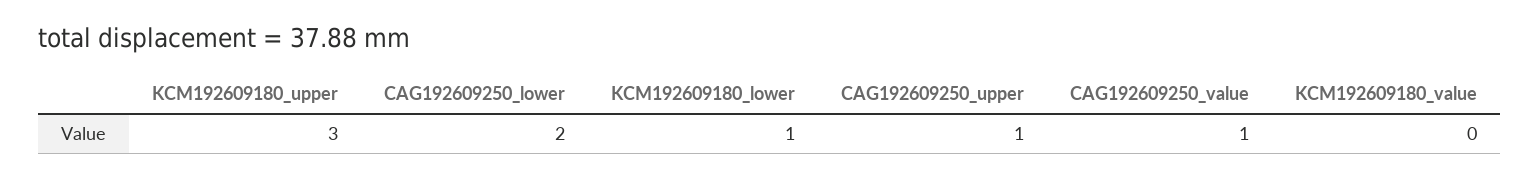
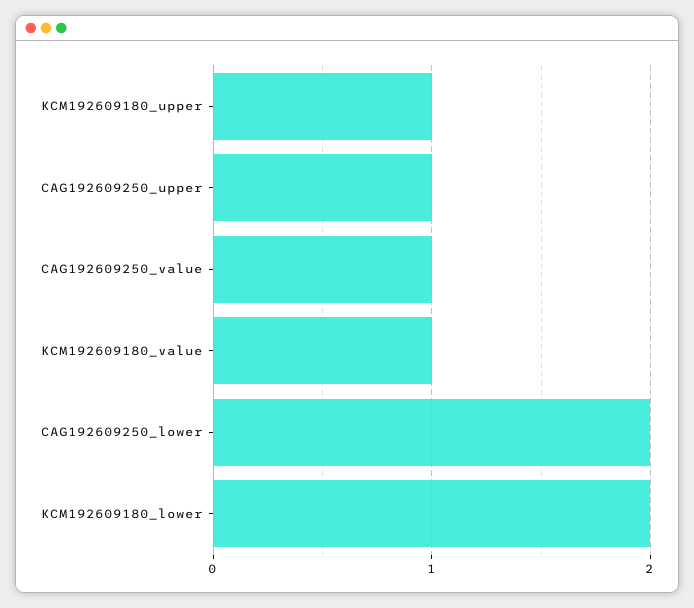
  {
-   "KCM192609180_upper": 3,
+   "KCM192609180_upper": 1,
    "CAG192609250_lower": 2,
-   "KCM192609180_lower": 1,
+   "KCM192609180_lower": 2,
    "CAG192609250_upper": 1,
    "CAG192609250_value": 1,
-   "KCM192609180_value": 0
+   "KCM192609180_value": 1
  }

